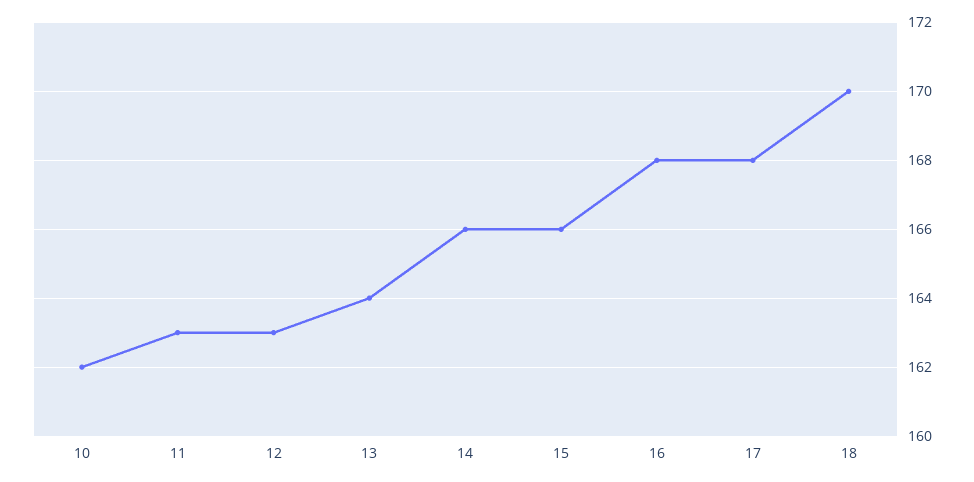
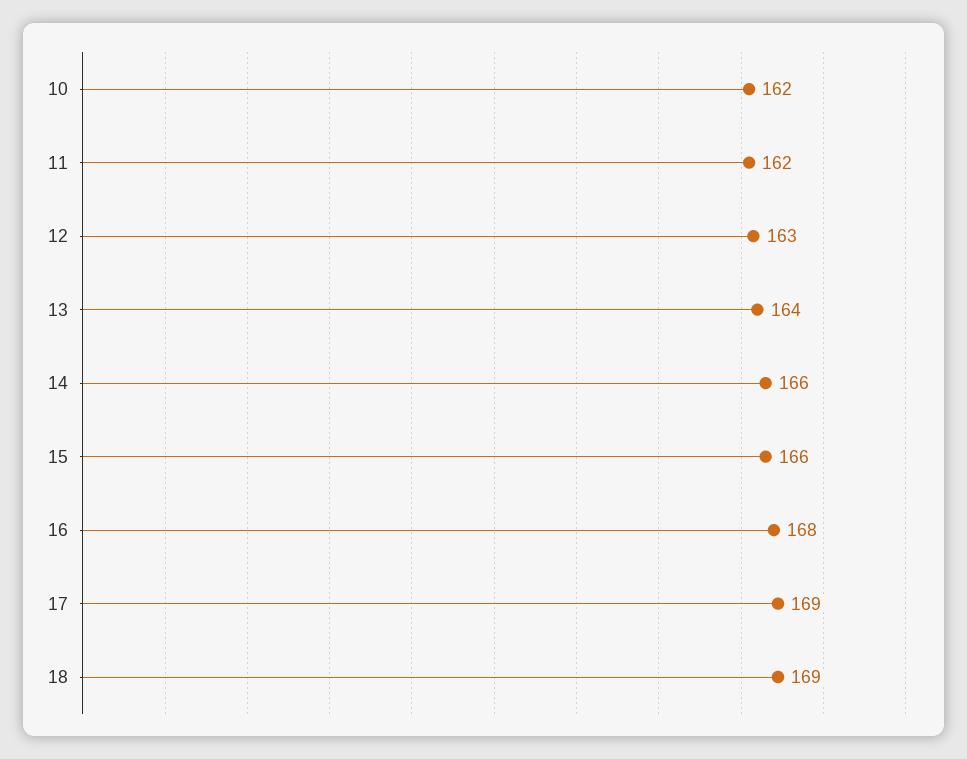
  {
    "10": 162,
-   "11": 163,
+   "11": 162,
    "12": 163,
    "13": 164,
    "14": 166,
    "15": 166,
    "16": 168,
-   "17": 168,
+   "17": 169,
-   "18": 170
+   "18": 169
  }

